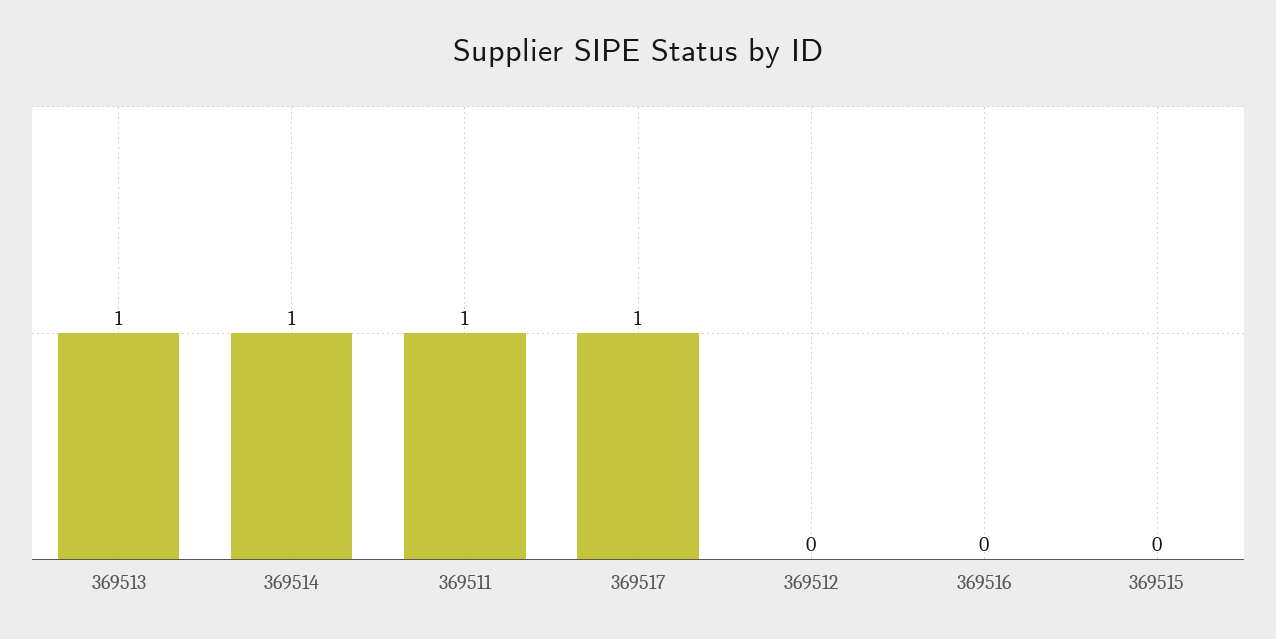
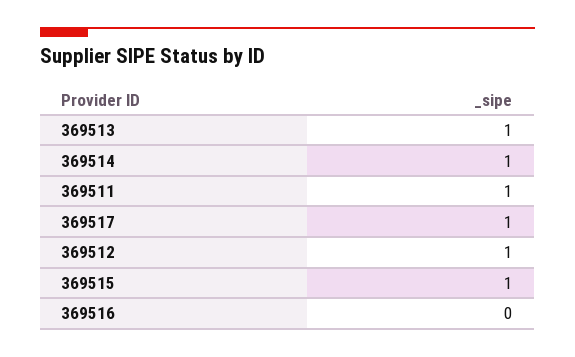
  {
    "369513": 1,
    "369514": 1,
    "369511": 1,
    "369517": 1,
-   "369512": 0,
+   "369512": 1,
    "369516": 0,
-   "369515": 0
+   "369515": 1
  }

